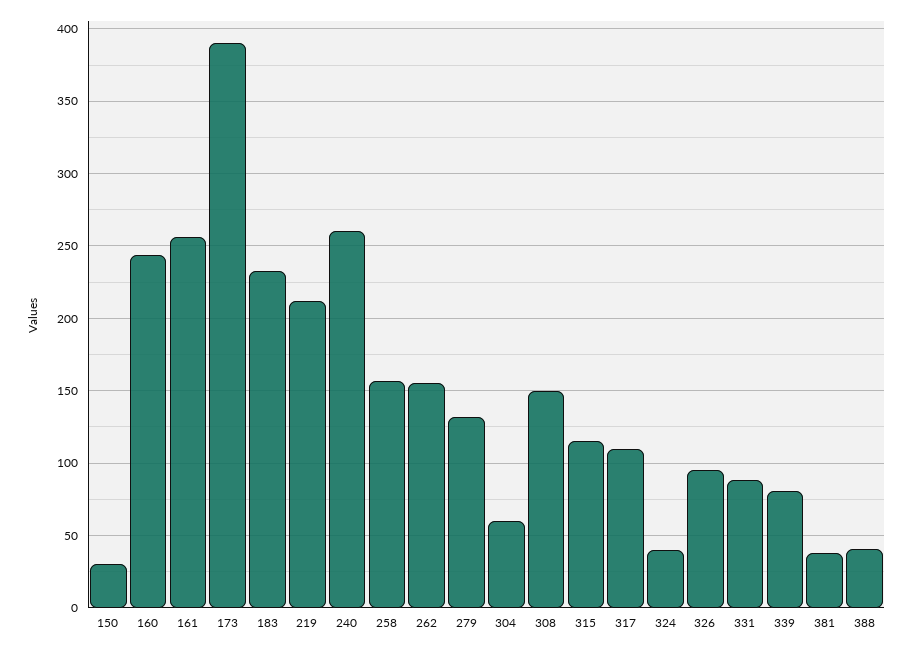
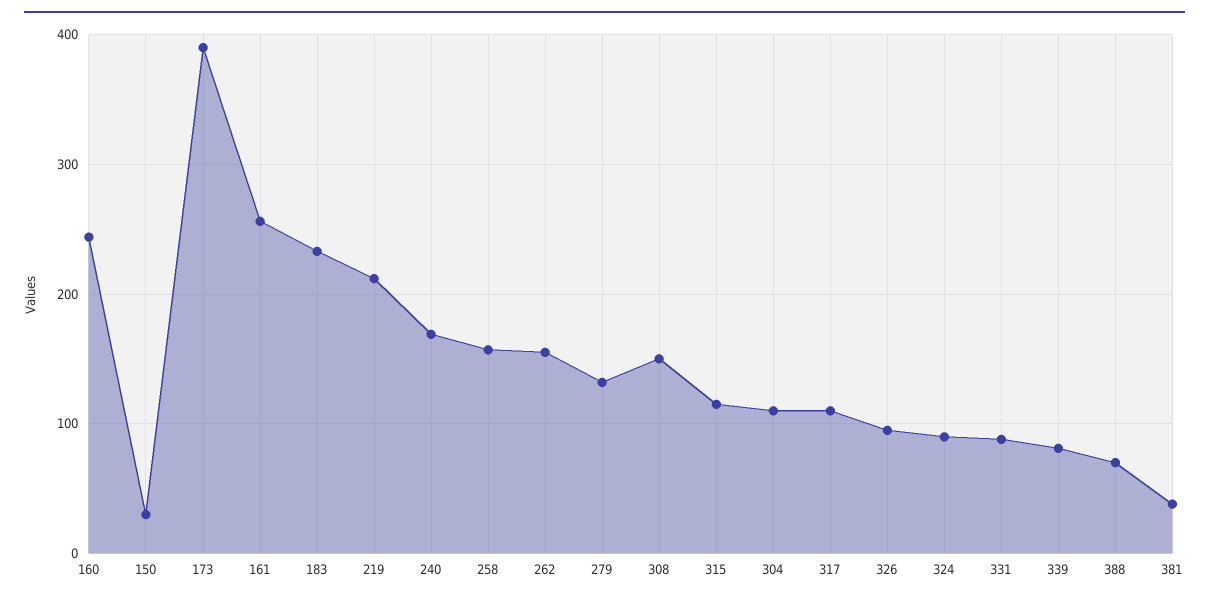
  {
    "150": 30,
    "160": 245,
    "161": 255,
    "173": 390,
    "183": 235,
    "219": 210,
-   "240": 260,
+   "240": 170,
    "258": 155,
    "262": 155,
    "279": 130,
-   "304": 60,
+   "304": 110,
    "308": 150,
    "315": 115,
    "317": 110,
-   "324": 40,
+   "324": 90,
    "326": 95,
    "331": 90,
    "339": 80,
    "381": 40,
-   "388": 40
+   "388": 70
  }

